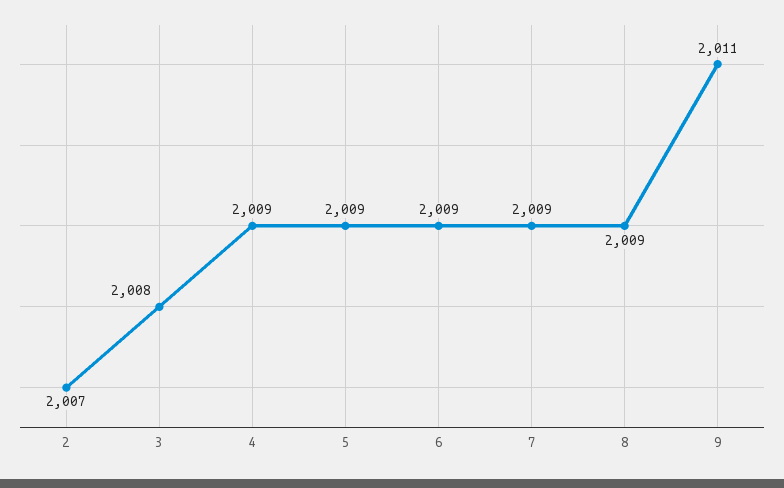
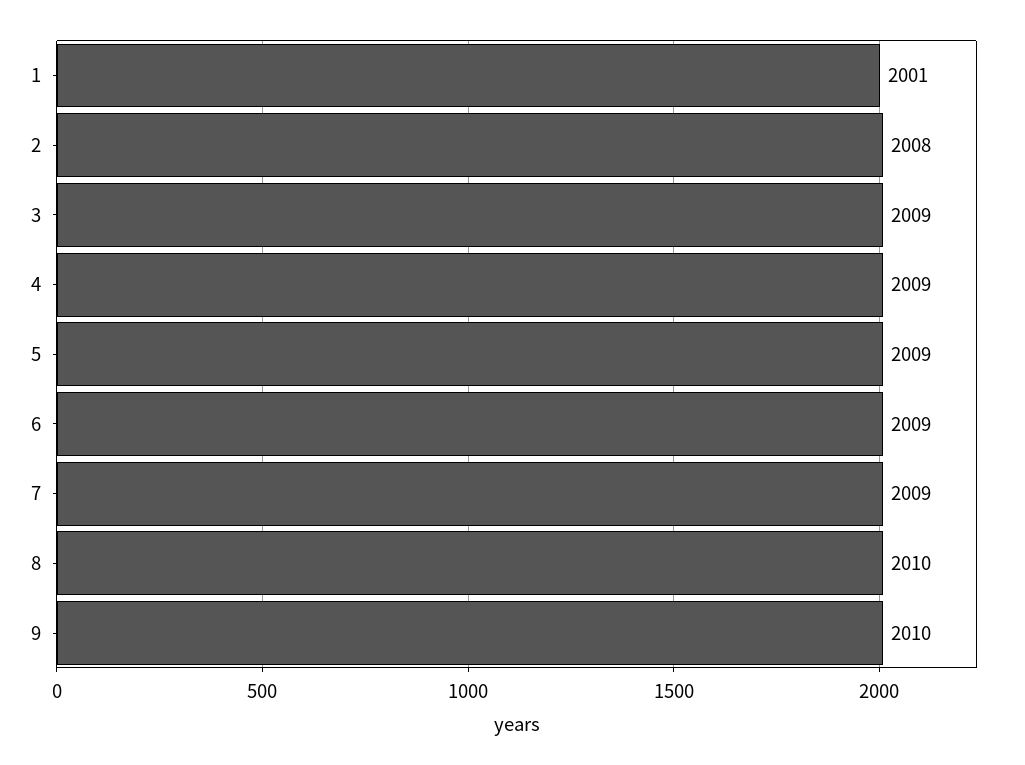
  {
-   "2": 2007,
+   "2": 2008,
-   "3": 2008,
+   "3": 2009,
    "4": 2009,
    "5": 2009,
    "6": 2009,
    "7": 2009,
-   "8": 2009,
+   "8": 2010,
-   "9": 2011
+   "9": 2010,
+   "1": 2001
  }

